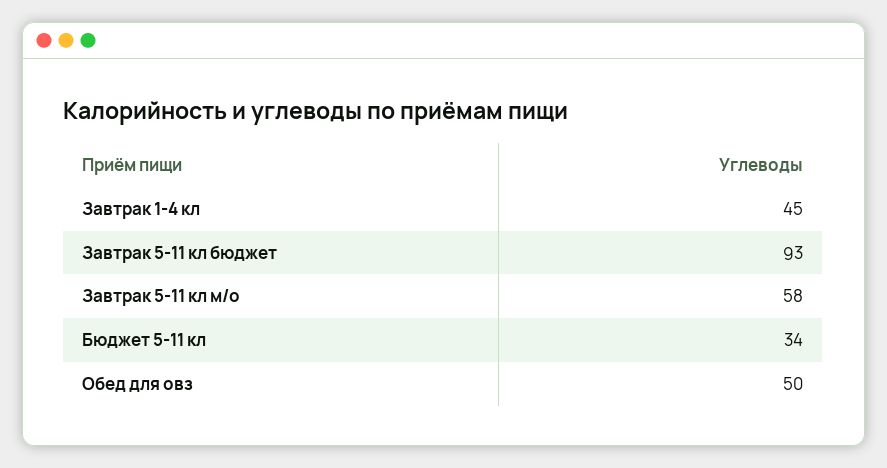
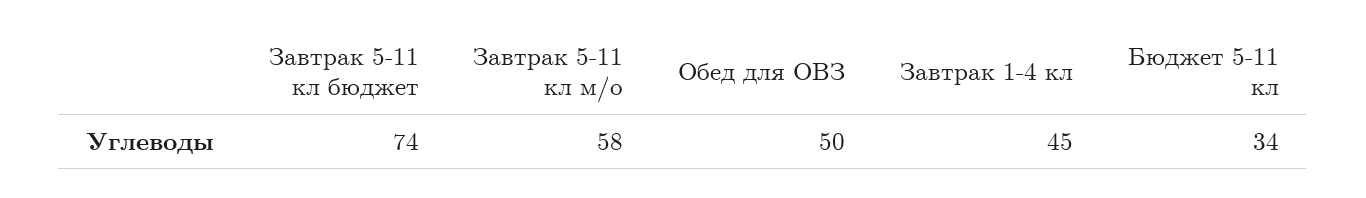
  {
    "Завтрак 1-4 кл": 45,
-   "Завтрак 5-11 кл бюджет": 93,
+   "Завтрак 5-11 кл бюджет": 74,
    "Завтрак 5-11 кл м/о": 58,
    "Бюджет 5-11 кл": 34,
    "Обед для овз": 50
  }

